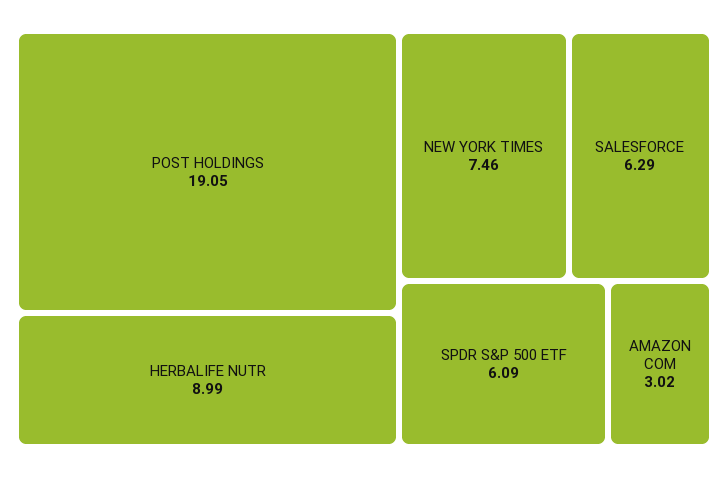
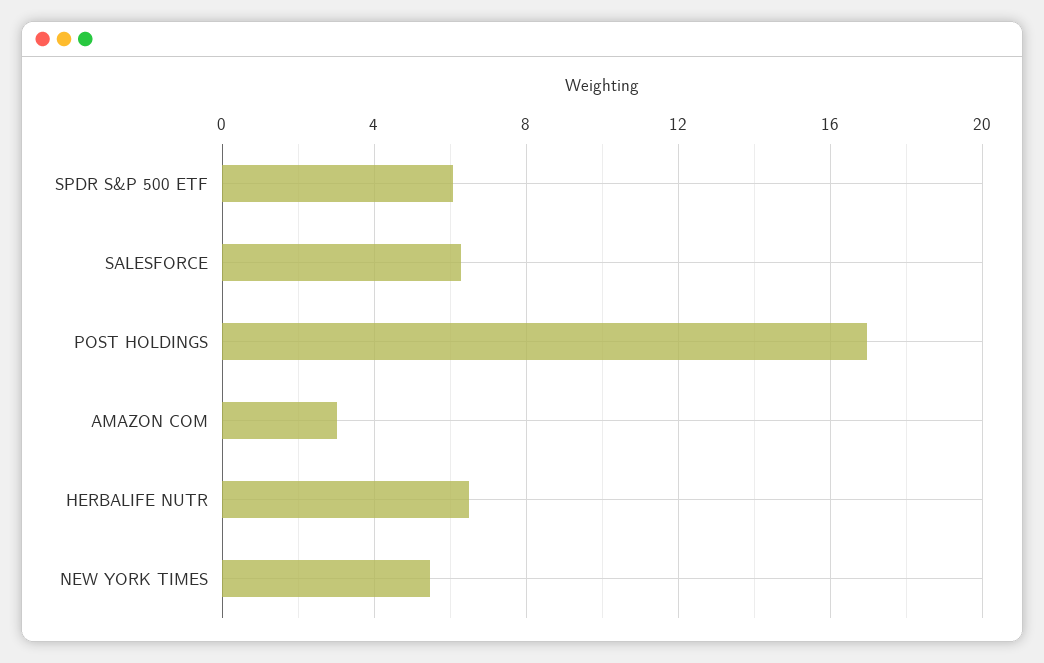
  {
-   "POST HOLDINGS": 19.05,
+   "POST HOLDINGS": 17,
-   "HERBALIFE NUTR": 8.99,
+   "HERBALIFE NUTR": 6.5,
-   "NEW YORK TIMES": 7.46,
+   "NEW YORK TIMES": 5.5,
    "SALESFORCE": 6.29,
    "SPDR S&P 500 ETF": 6.09,
    "AMAZON COM": 3.02
  }

